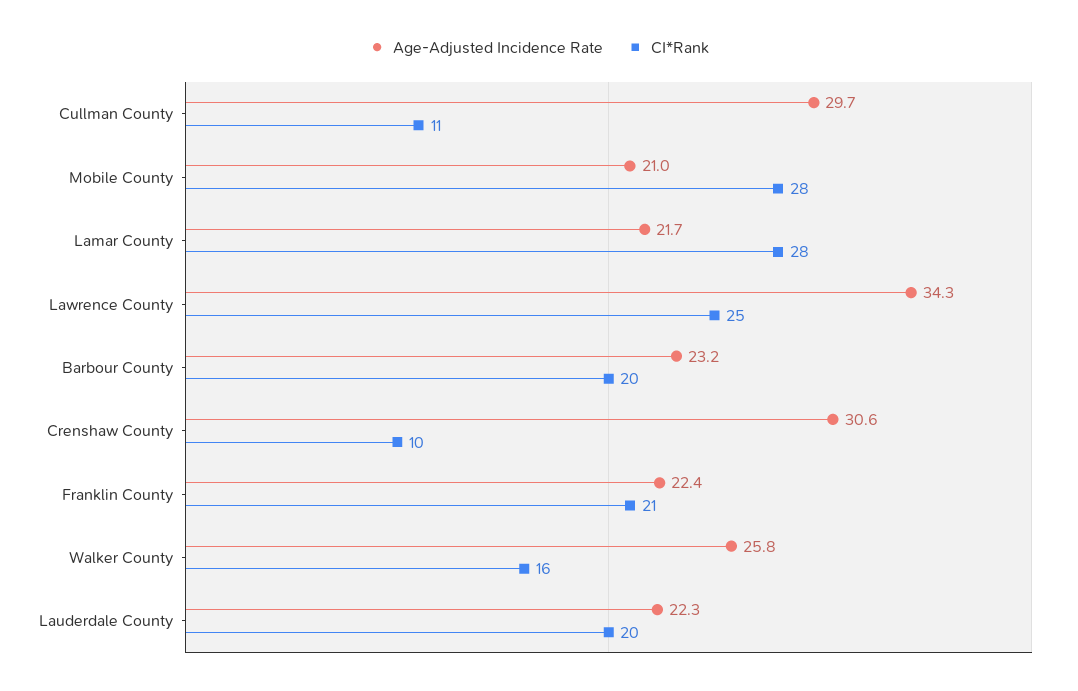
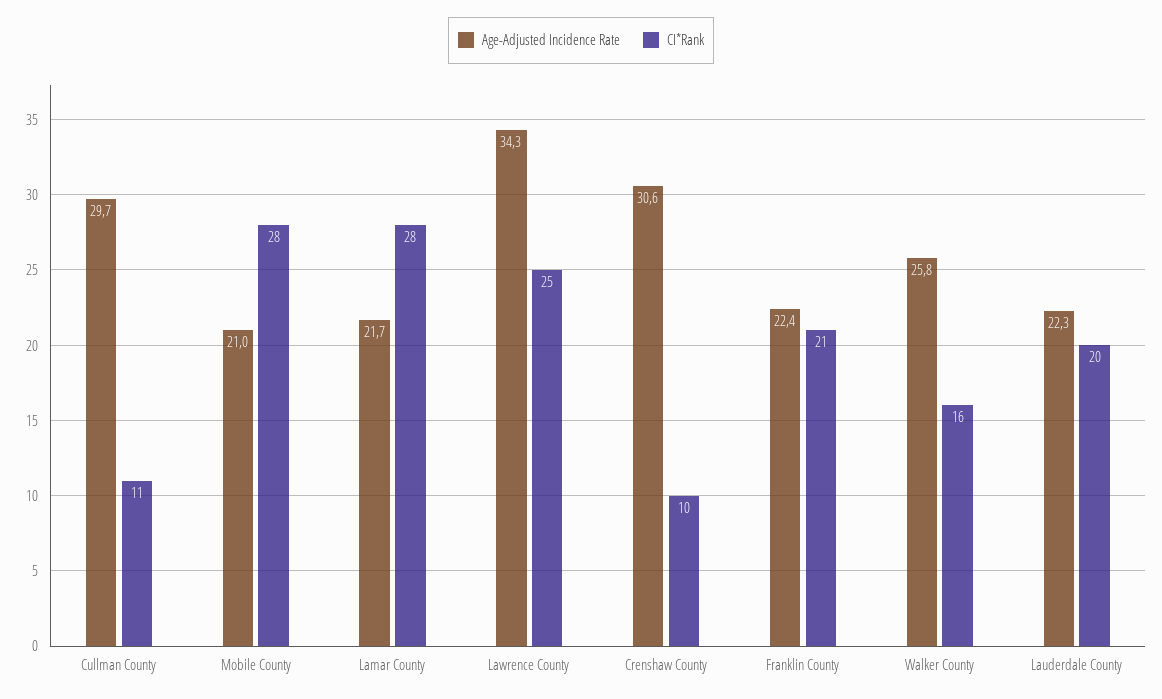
  {
    "Age-Adjusted Incidence Rate": {
      "Cullman County": 29.7,
      "Mobile County": 21,
      "Lamar County": 21.7,
      "Lawrence County": 34.3,
-     "Barbour County": 23.2,
      "Crenshaw County": 30.6,
      "Franklin County": 22.4,
      "Walker County": 25.8,
      "Lauderdale County": 22.3
    },
    "CI*Rank": {
      "Cullman County": 11,
      "Mobile County": 28,
      "Lamar County": 28,
      "Lawrence County": 25,
-     "Barbour County": 20,
      "Crenshaw County": 10,
      "Franklin County": 21,
      "Walker County": 16,
      "Lauderdale County": 20
    }
  }

